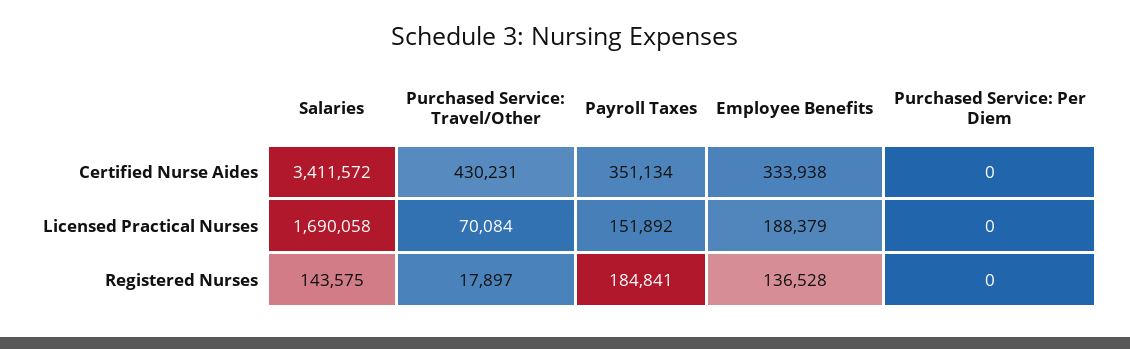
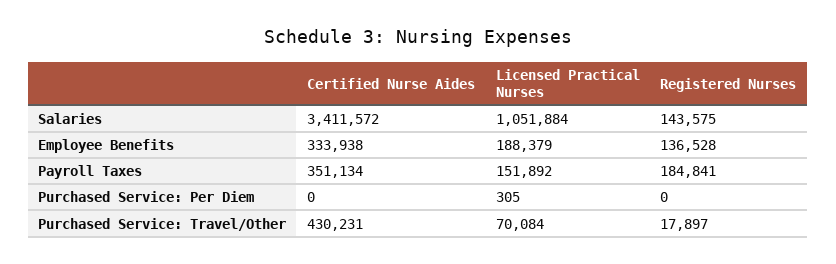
  {
    "Salaries": {
      "Certified Nurse Aides": 3411572,
-     "Licensed Practical Nurses": 1690058,
+     "Licensed Practical Nurses": 1051884,
      "Registered Nurses": 143575
    },
    "Purchased Service: Travel/Other": {
      "Certified Nurse Aides": 430231,
      "Licensed Practical Nurses": 70084,
      "Registered Nurses": 17897
    },
    "Payroll Taxes": {
      "Certified Nurse Aides": 351134,
      "Licensed Practical Nurses": 151892,
      "Registered Nurses": 184841
    },
    "Employee Benefits": {
      "Certified Nurse Aides": 333938,
      "Licensed Practical Nurses": 188379,
      "Registered Nurses": 136528
    },
    "Purchased Service: Per Diem": {
      "Certified Nurse Aides": 0,
-     "Licensed Practical Nurses": 0,
+     "Licensed Practical Nurses": 305,
      "Registered Nurses": 0
    }
  }

